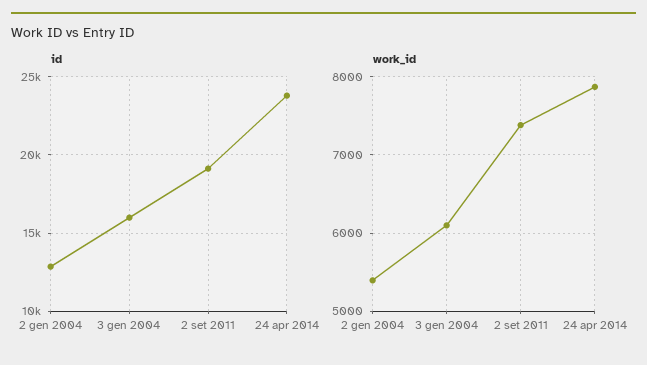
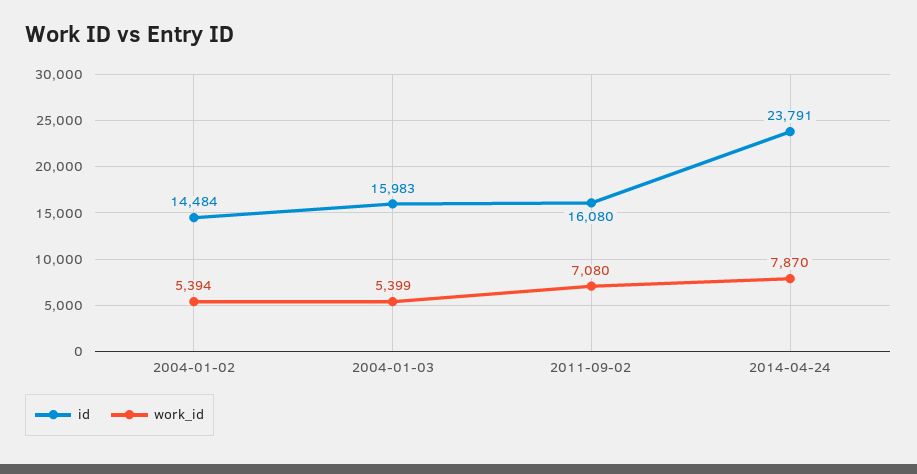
  {
    "id": {
-     "2 gen 2004": 13000,
+     "2 gen 2004": 14484,
      "3 gen 2004": 15983,
-     "2 set 2011": 19000,
+     "2 set 2011": 16080,
      "24 apr 2014": 23791
    },
    "work_id": {
      "2 gen 2004": 5394,
-     "3 gen 2004": 6100,
+     "3 gen 2004": 5399,
-     "2 set 2011": 7400,
+     "2 set 2011": 7080,
      "24 apr 2014": 7870
    }
  }

